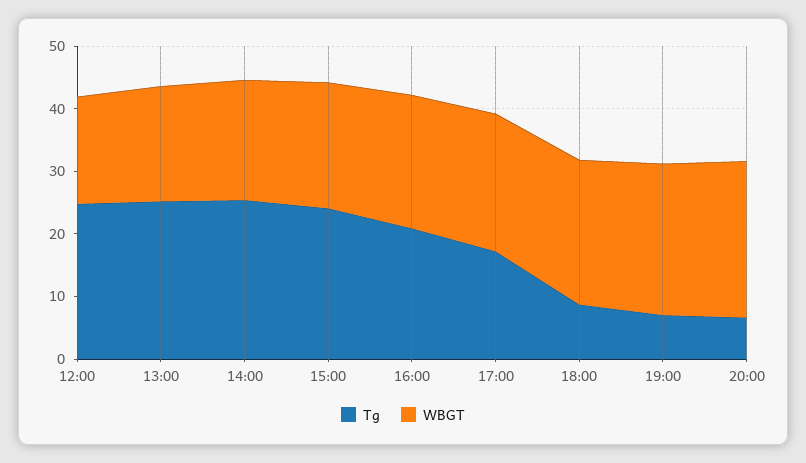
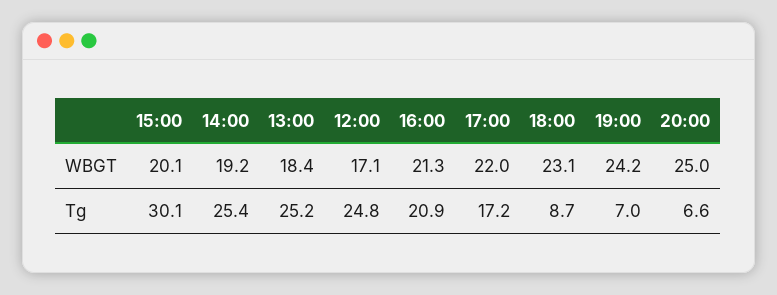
  {
    "Tg": {
      "12:00": 24.8,
      "13:00": 25.2,
      "14:00": 25.4,
-     "15:00": 24,
+     "15:00": 30.1,
      "16:00": 20.9,
      "17:00": 17.2,
      "18:00": 8.7,
      "19:00": 7,
      "20:00": 6.6
    },
    "WBGT": {
      "12:00": 17.1,
      "13:00": 18.4,
      "14:00": 19.2,
      "15:00": 20.1,
      "16:00": 21.3,
      "17:00": 22,
      "18:00": 23.1,
      "19:00": 24.2,
      "20:00": 25
    }
  }

